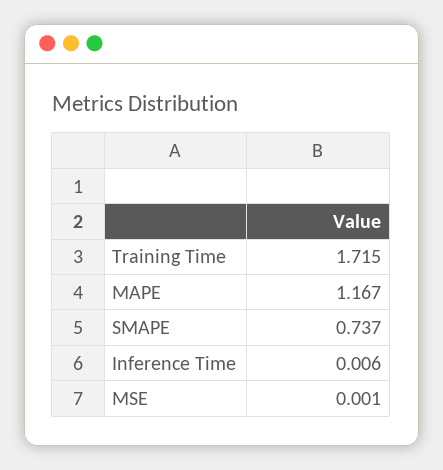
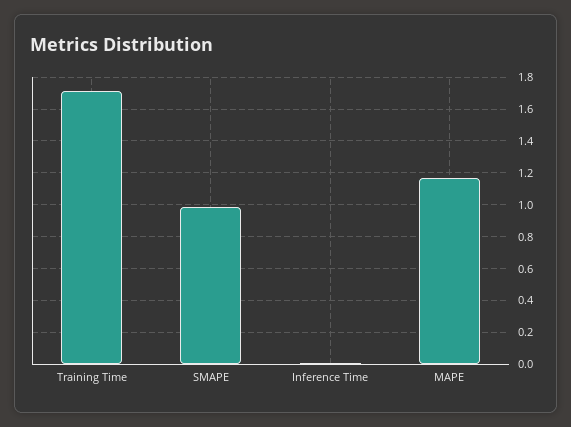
  {
    "Training Time": 1.715,
    "MAPE": 1.167,
-   "SMAPE": 0.737,
+   "SMAPE": 1,
-   "Inference Time": 0.006,
+   "Inference Time": 0.006
-   "MSE": 0.001
  }

